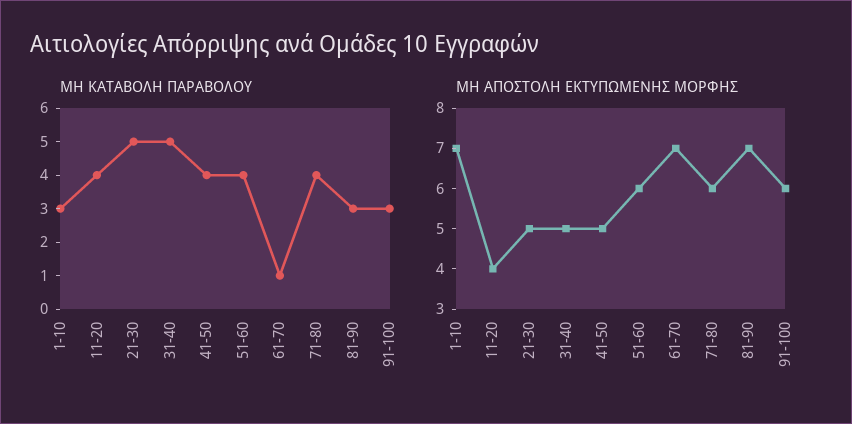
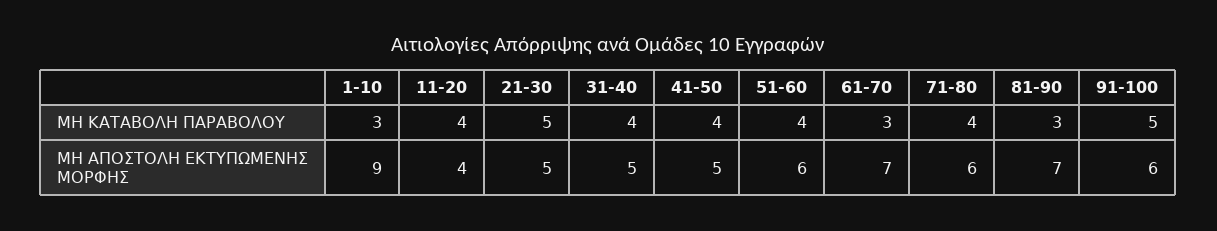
  {
    "ΜΗ ΚΑΤΑΒΟΛΗ ΠΑΡΑΒΟΛΟΥ": {
      "1-10": 3,
      "11-20": 4,
      "21-30": 5,
-     "31-40": 5,
+     "31-40": 4,
      "41-50": 4,
      "51-60": 4,
-     "61-70": 1,
+     "61-70": 3,
      "71-80": 4,
      "81-90": 3,
-     "91-100": 3
+     "91-100": 5
    },
    "ΜΗ ΑΠΟΣΤΟΛΗ ΕΚΤΥΠΩΜΕΝΗΣ ΜΟΡΦΗΣ": {
-     "1-10": 7,
+     "1-10": 9,
      "11-20": 4,
      "21-30": 5,
      "31-40": 5,
      "41-50": 5,
      "51-60": 6,
      "61-70": 7,
      "71-80": 6,
      "81-90": 7,
      "91-100": 6
    }
  }

